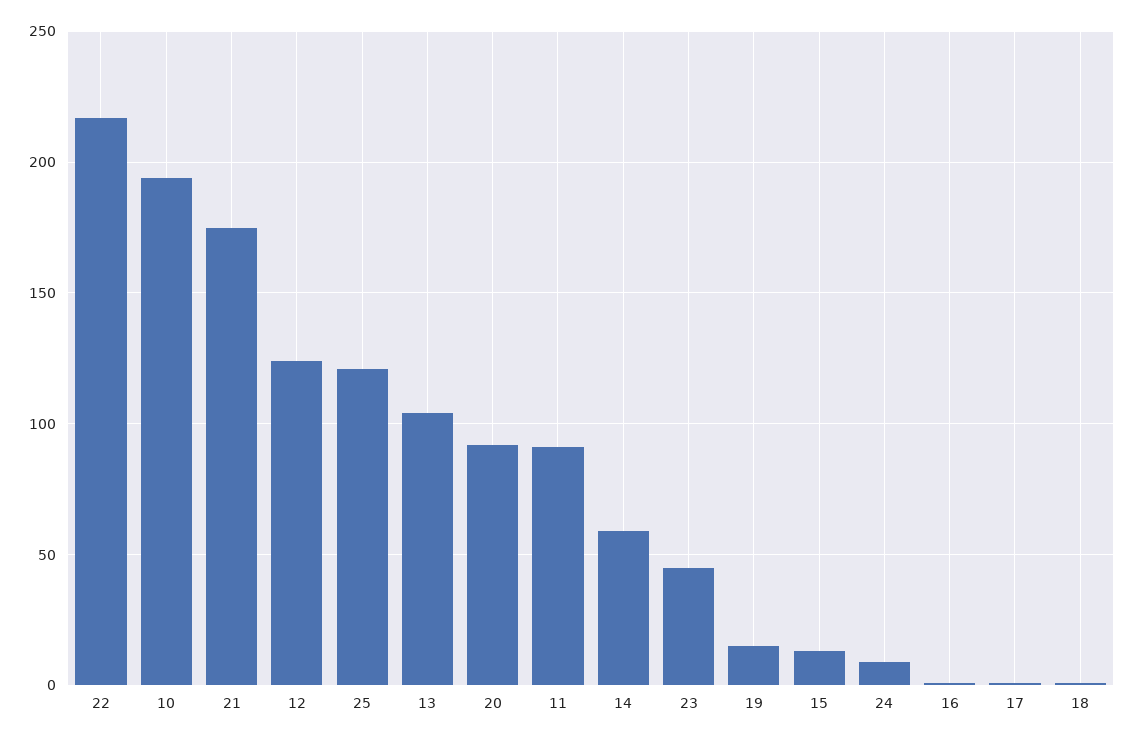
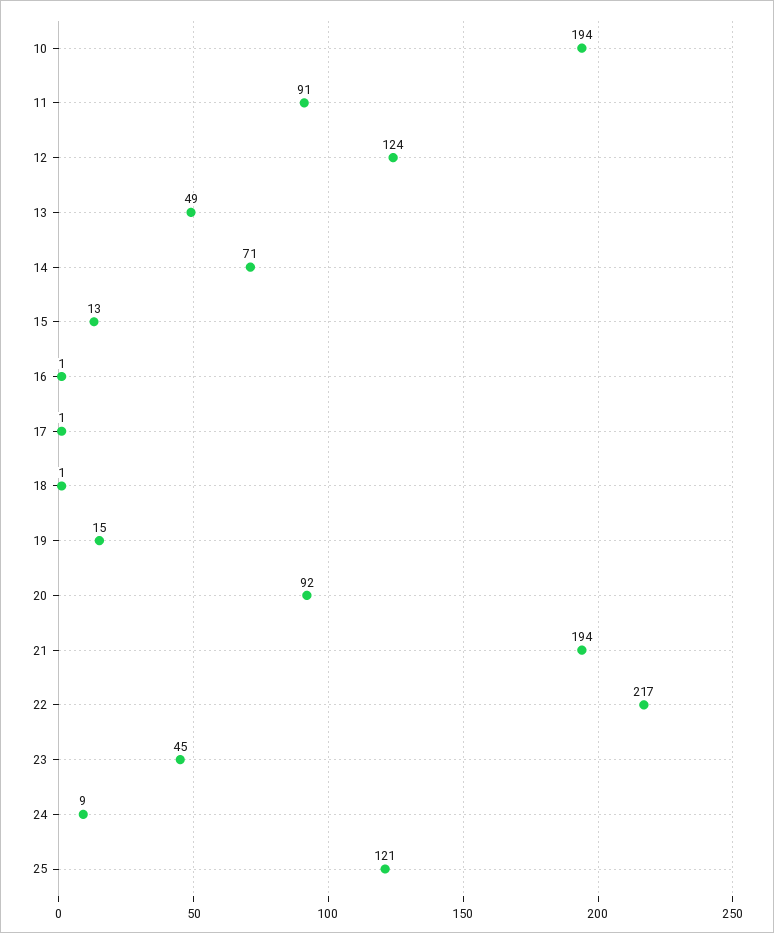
  {
    "22": 217,
    "10": 194,
-   "21": 175,
+   "21": 194,
    "12": 124,
    "25": 121,
-   "13": 105,
+   "13": 49,
    "20": 92,
    "11": 91,
-   "14": 60,
+   "14": 71,
    "23": 45,
    "19": 15,
    "15": 13,
    "24": 9,
    "16": 1,
    "17": 1,
    "18": 1
  }

